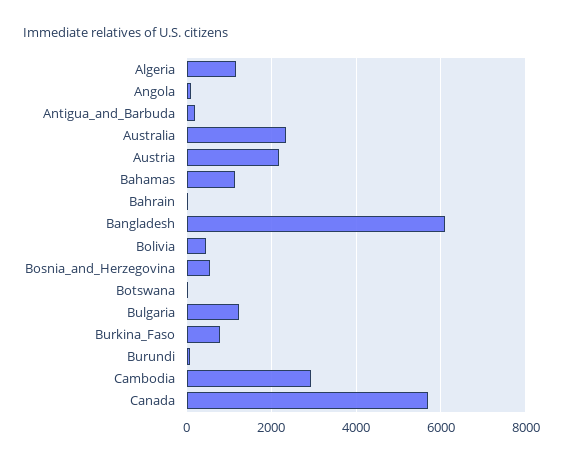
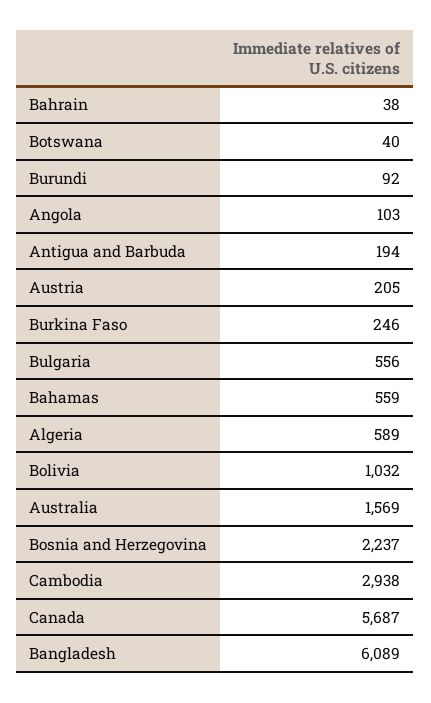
  {
-   "Algeria": 1200,
+   "Algeria": 589,
    "Angola": 103,
    "Antigua_and_Barbuda": 194,
-   "Australia": 2400,
+   "Australia": 1569,
-   "Austria": 2200,
+   "Austria": 205,
-   "Bahamas": 1200,
+   "Bahamas": 559,
    "Bahrain": 38,
    "Bangladesh": 6089,
-   "Bolivia": 400,
+   "Bolivia": 1032,
-   "Bosnia_and_Herzegovina": 600,
+   "Bosnia_and_Herzegovina": 2237,
    "Botswana": 40,
-   "Bulgaria": 1200,
+   "Bulgaria": 556,
-   "Burkina_Faso": 800,
+   "Burkina_Faso": 246,
    "Burundi": 92,
    "Cambodia": 2938,
    "Canada": 5687
  }

